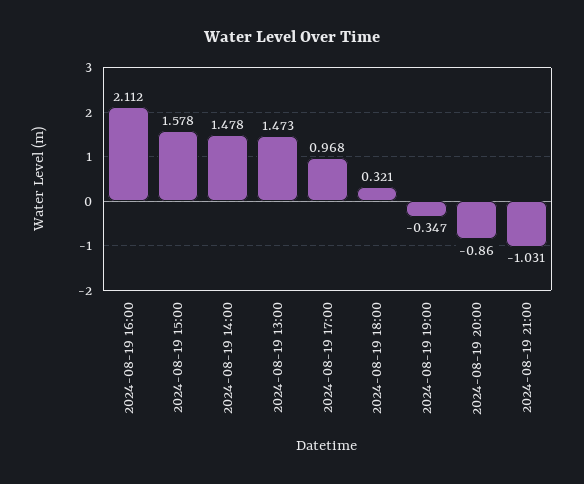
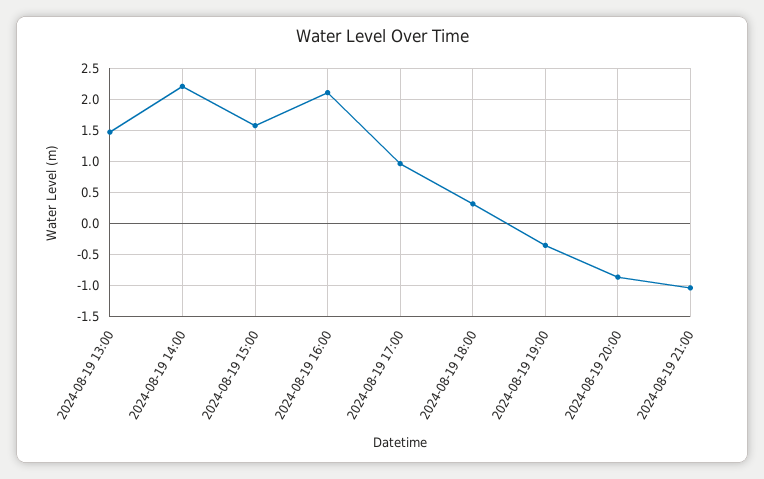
  {
    "2024-08-19 16:00": 2.112,
    "2024-08-19 15:00": 1.578,
-   "2024-08-19 14:00": 1.478,
+   "2024-08-19 14:00": 2.2,
    "2024-08-19 13:00": 1.473,
    "2024-08-19 17:00": 0.968,
    "2024-08-19 18:00": 0.321,
    "2024-08-19 19:00": -0.347,
    "2024-08-19 20:00": -0.86,
    "2024-08-19 21:00": -1.031
  }

